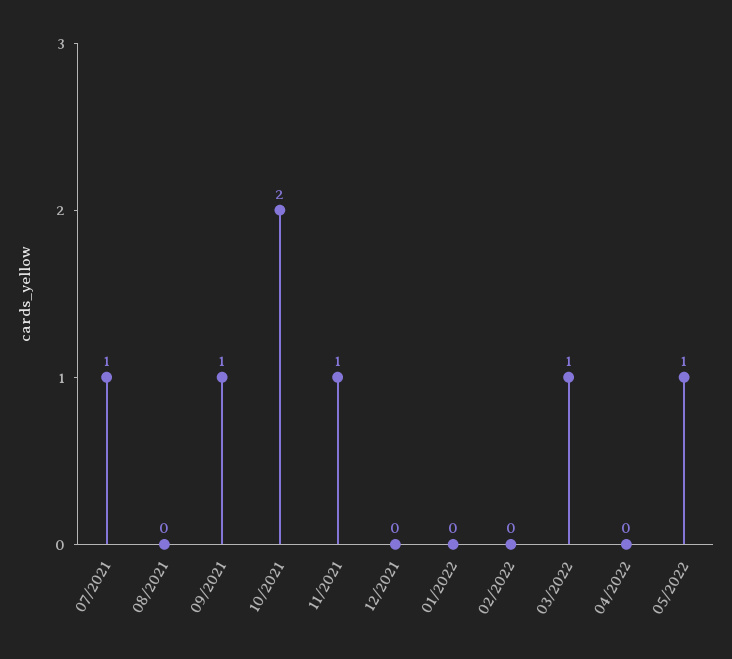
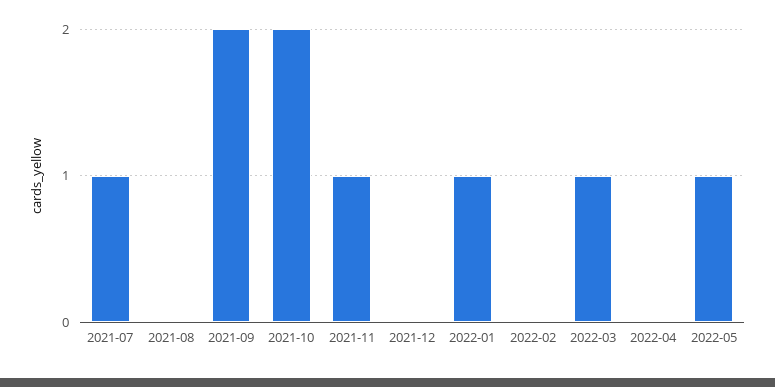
  {
    "07/2021": 1,
    "08/2021": 0,
-   "09/2021": 1,
+   "09/2021": 2,
    "10/2021": 2,
    "11/2021": 1,
    "12/2021": 0,
-   "01/2022": 0,
+   "01/2022": 1,
    "02/2022": 0,
    "03/2022": 1,
    "04/2022": 0,
    "05/2022": 1
  }

